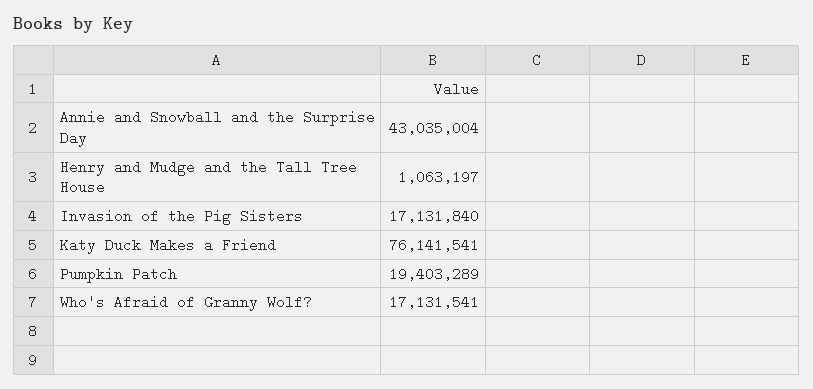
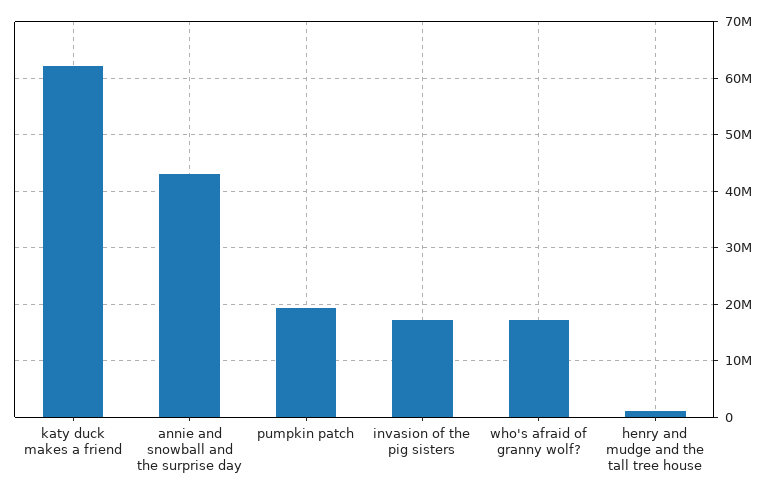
  {
    "Annie and Snowball and the Surprise Day": 43035004,
    "Henry and Mudge and the Tall Tree House": 1063197,
    "Invasion of the Pig Sisters": 17131840,
-   "Katy Duck Makes a Friend": 76141541,
+   "Katy Duck Makes a Friend": 62000000,
    "Pumpkin Patch": 19403289,
    "Who's Afraid of Granny Wolf?": 17131541
  }

